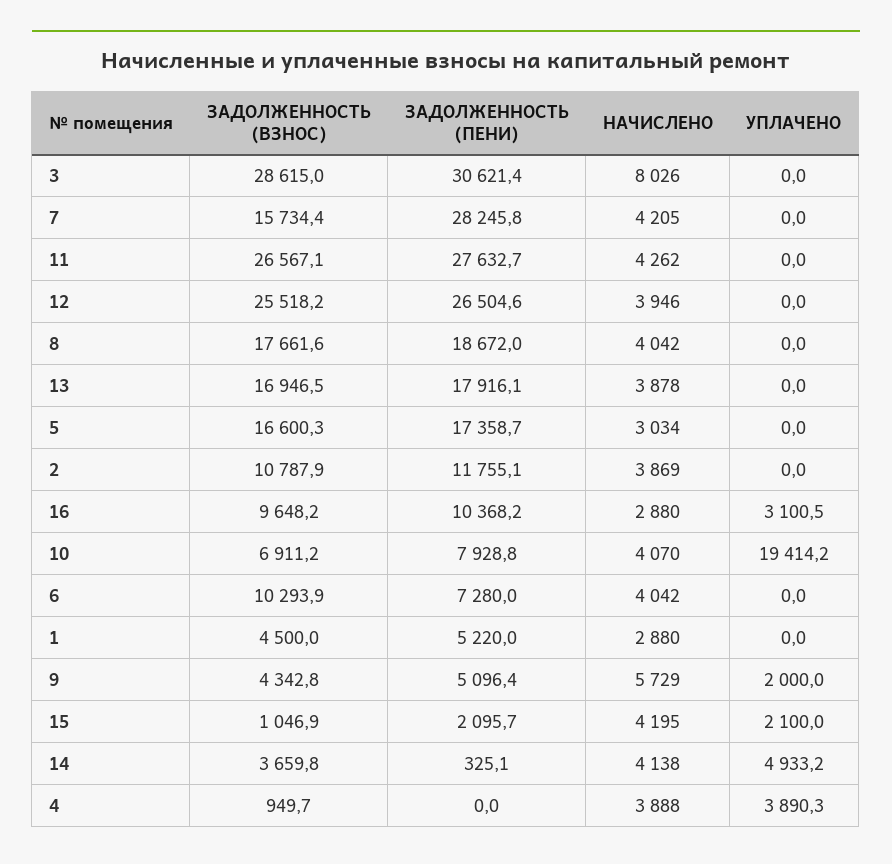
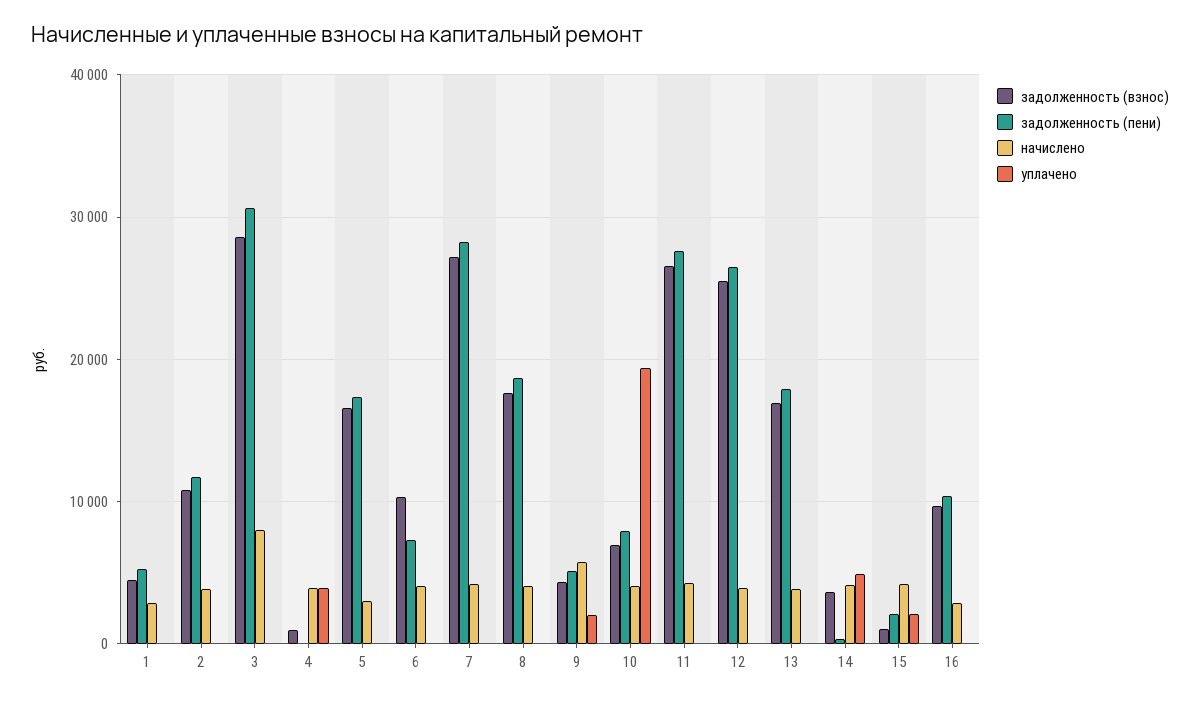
  {
    "ЗАДОЛЖЕННОСТЬ (ВЗНОС)": {
      "3": 28615,
-     "7": 15734.4,
+     "7": 27000,
      "11": 26567.1,
      "12": 25518.2,
      "8": 17661.6,
      "13": 16946.5,
      "5": 16600.3,
      "2": 10787.9,
      "16": 9648.2,
      "10": 6911.2,
      "6": 10293.9,
      "1": 4500,
      "9": 4342.8,
      "15": 1046.9,
      "14": 3659.8,
      "4": 949.7
    },
    "ЗАДОЛЖЕННОСТЬ (ПЕНИ)": {
      "3": 30621.4,
      "7": 28245.8,
      "11": 27632.7,
      "12": 26504.6,
      "8": 18672,
      "13": 17916.1,
      "5": 17358.7,
      "2": 11755.1,
      "16": 10368.2,
      "10": 7928.8,
      "6": 7280,
      "1": 5220,
      "9": 5096.4,
      "15": 2095.7,
      "14": 325.1,
      "4": 0
    },
    "НАЧИСЛЕНО": {
      "3": 8026,
      "7": 4205,
      "11": 4262,
      "12": 3946,
      "8": 4042,
      "13": 3878,
      "5": 3034,
      "2": 3869,
      "16": 2880,
      "10": 4070,
      "6": 4042,
      "1": 2880,
      "9": 5729,
      "15": 4195,
      "14": 4138,
      "4": 3888
    },
    "УПЛАЧЕНО": {
      "3": 0,
      "7": 0,
      "11": 0,
      "12": 0,
      "8": 0,
      "13": 0,
      "5": 0,
      "2": 0,
-     "16": 3100.5,
+     "16": 0,
      "10": 19414.2,
      "6": 0,
      "1": 0,
      "9": 2000,
      "15": 2100,
      "14": 4933.2,
      "4": 3890.3
    }
  }

